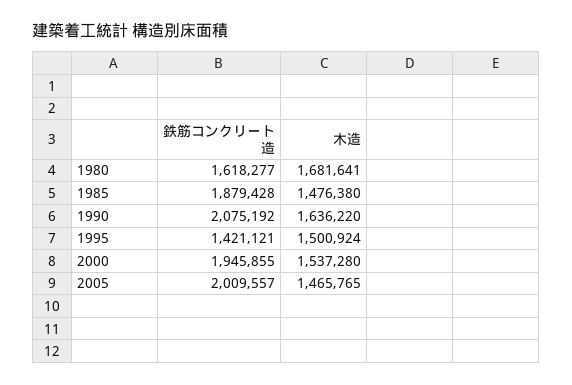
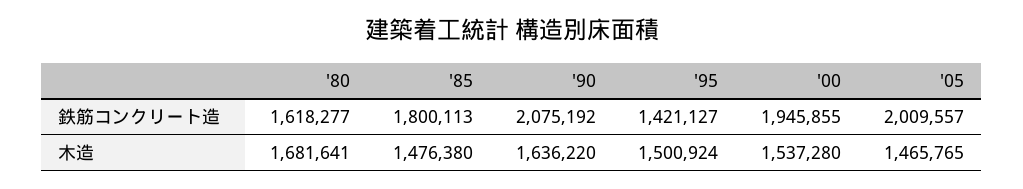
  {
    "鉄筋コンクリート造": {
      "1980": 1618277,
-     "1985": 1879428,
+     "1985": 1800113,
      "1990": 2075192,
-     "1995": 1421121,
+     "1995": 1421127,
      "2000": 1945855,
      "2005": 2009557
    },
    "木造": {
      "1980": 1681641,
      "1985": 1476380,
      "1990": 1636220,
      "1995": 1500924,
      "2000": 1537280,
      "2005": 1465765
    }
  }

